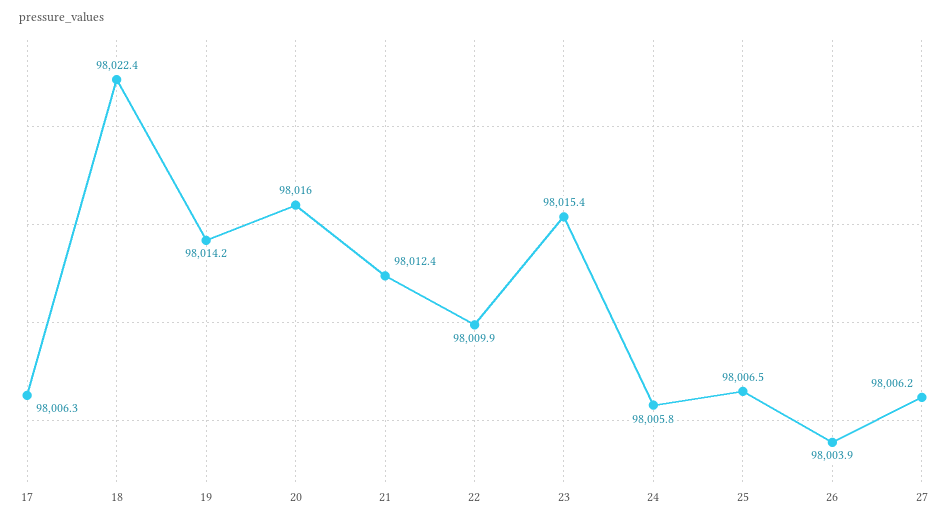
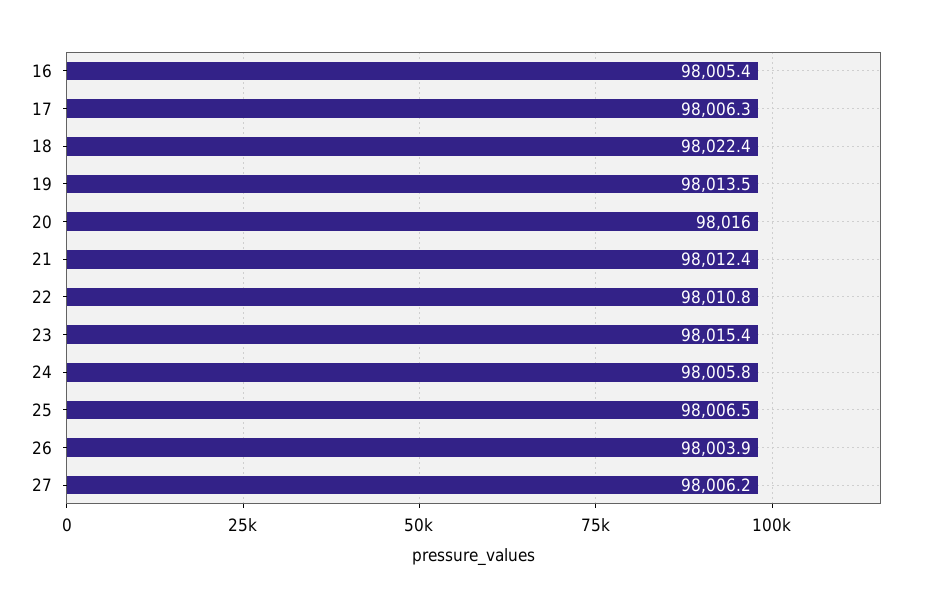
  {
    "17": 98006.3,
    "18": 98022.4,
-   "19": 98014.2,
+   "19": 98013.5,
    "20": 98016,
    "21": 98012.4,
-   "22": 98009.9,
+   "22": 98010.8,
    "23": 98015.4,
    "24": 98005.8,
    "25": 98006.5,
    "26": 98003.9,
-   "27": 98006.2
+   "27": 98006.2,
+   "16": 98005.4
  }

